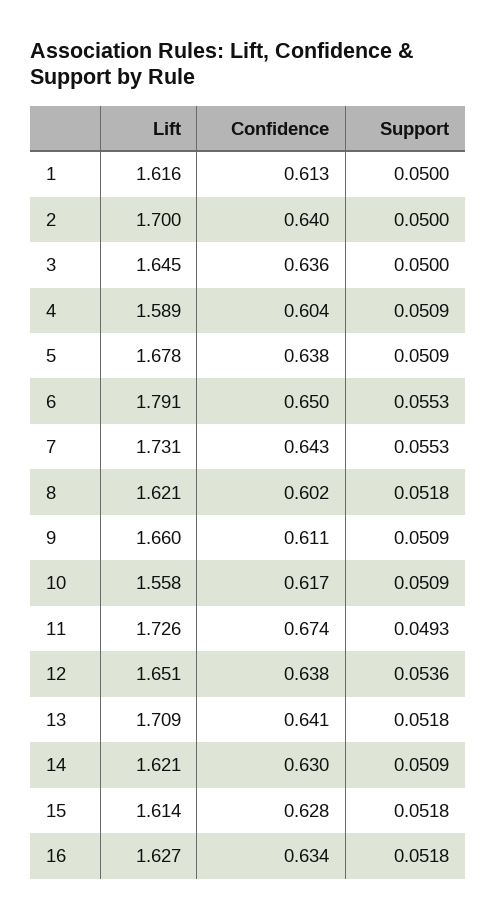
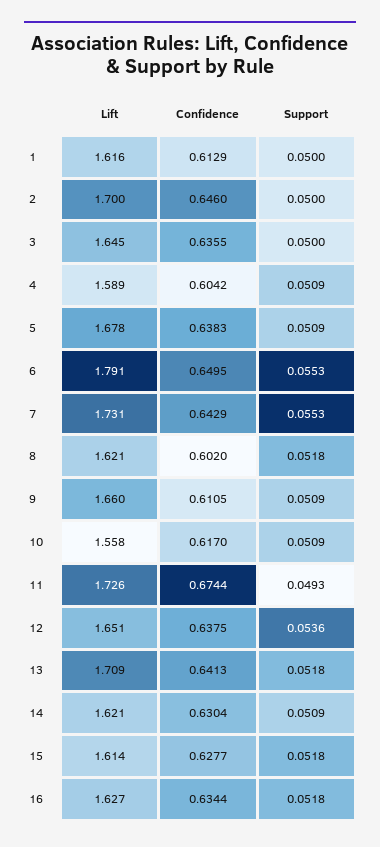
  {
    "Lift": {
      "1": 1.616,
      "2": 1.7,
      "3": 1.645,
      "4": 1.589,
      "5": 1.678,
      "6": 1.791,
      "7": 1.731,
      "8": 1.621,
      "9": 1.66,
      "10": 1.558,
      "11": 1.726,
      "12": 1.651,
      "13": 1.709,
      "14": 1.621,
      "15": 1.614,
      "16": 1.627
    },
    "Confidence": {
      "1": 0.6129,
-     "2": 0.64,
+     "2": 0.646,
      "3": 0.6355,
      "4": 0.6042,
      "5": 0.6383,
      "6": 0.6495,
      "7": 0.6429,
      "8": 0.602,
      "9": 0.6105,
      "10": 0.617,
      "11": 0.6744,
      "12": 0.6375,
      "13": 0.6413,
      "14": 0.6304,
      "15": 0.6277,
      "16": 0.6344
    },
    "Support": {
      "1": 0.05,
      "2": 0.05,
      "3": 0.05,
      "4": 0.0509,
      "5": 0.0509,
      "6": 0.0553,
      "7": 0.0553,
      "8": 0.0518,
      "9": 0.0509,
      "10": 0.0509,
      "11": 0.0493,
      "12": 0.0536,
      "13": 0.0518,
      "14": 0.0509,
      "15": 0.0518,
      "16": 0.0518
    }
  }

